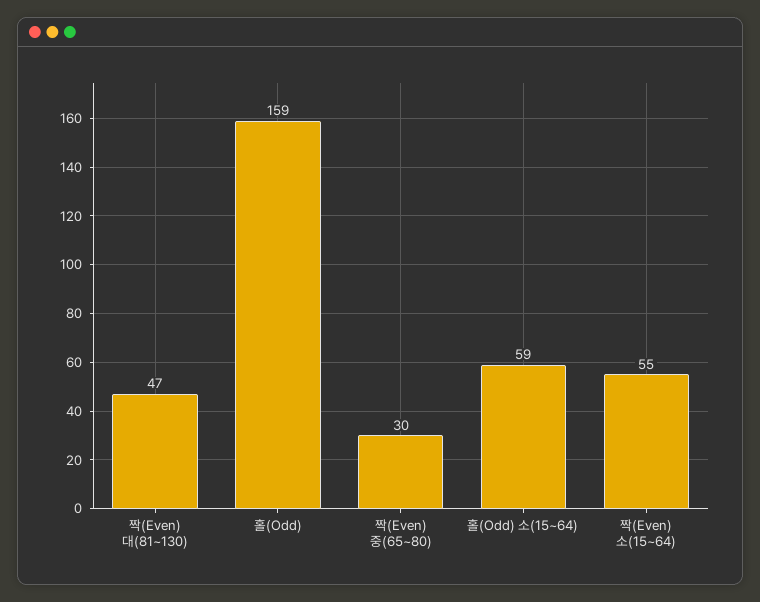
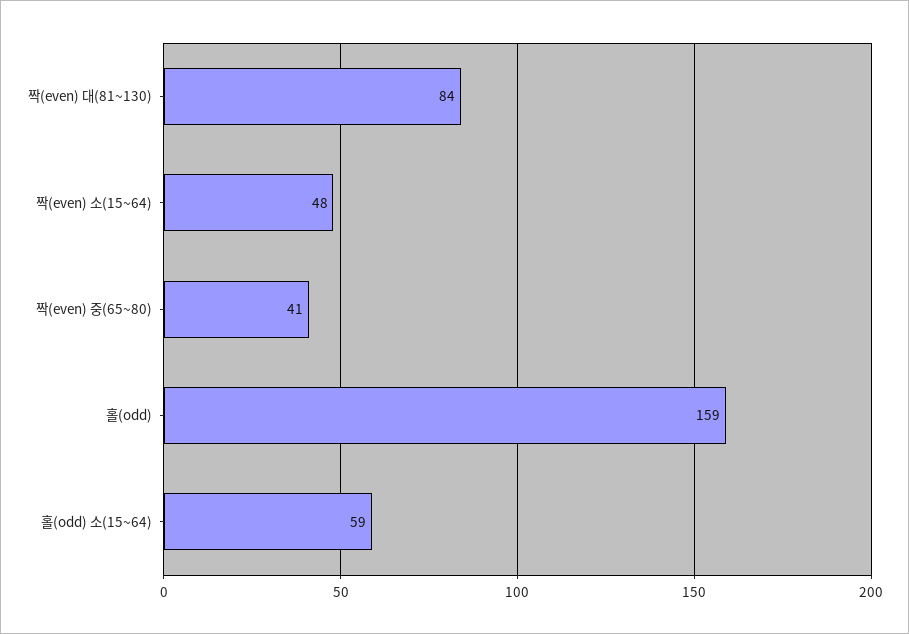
  {
-   "짝(Even) 대(81~130)": 47,
+   "짝(Even) 대(81~130)": 84,
    "홀(Odd)": 159,
-   "짝(Even) 중(65~80)": 30,
+   "짝(Even) 중(65~80)": 41,
    "홀(Odd) 소(15~64)": 59,
-   "짝(Even) 소(15~64)": 55
+   "짝(Even) 소(15~64)": 48
  }

